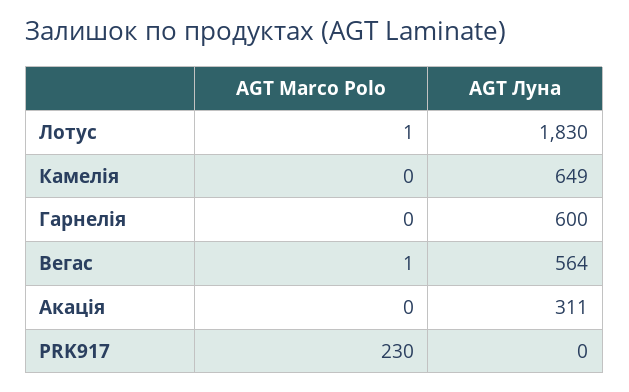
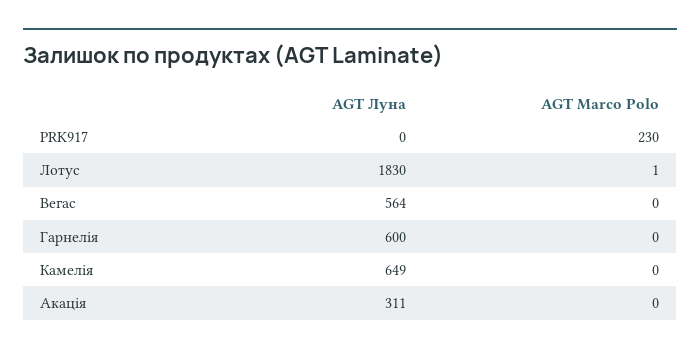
  {
    "AGT Marco Polo": {
      "Лотус": 1,
      "Камелія": 0,
      "Гарнелія": 0,
-     "Вегас": 1,
+     "Вегас": 0,
      "Акація": 0,
      "PRK917": 230
    },
    "AGT Луна": {
      "Лотус": 1830,
      "Камелія": 649,
      "Гарнелія": 600,
      "Вегас": 564,
      "Акація": 311,
      "PRK917": 0
    }
  }

